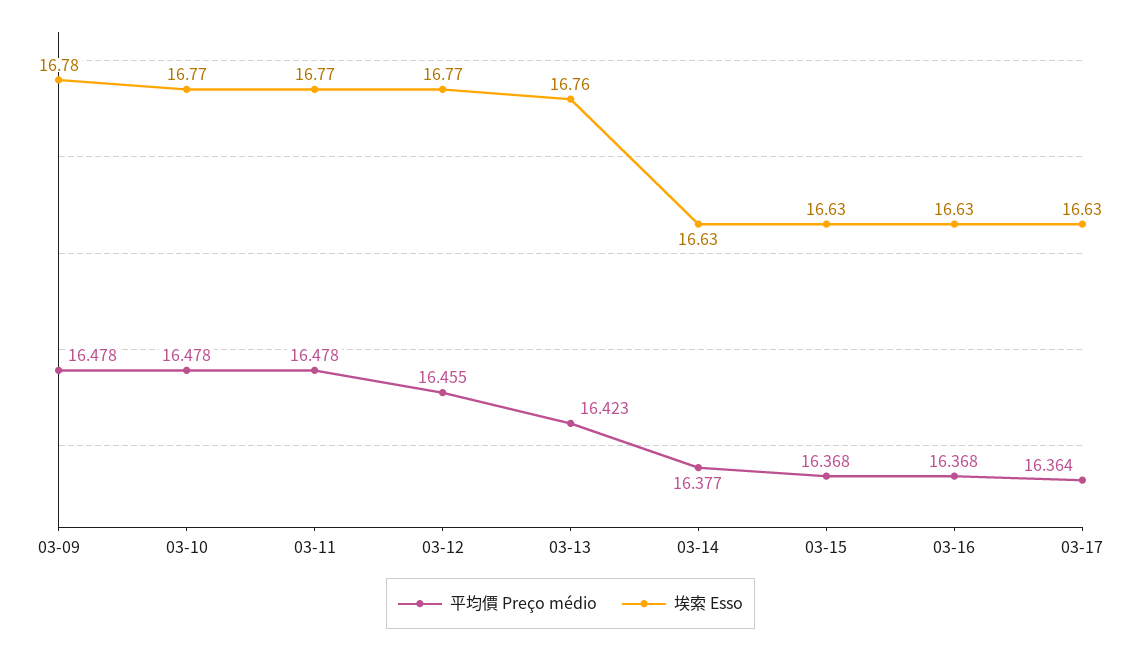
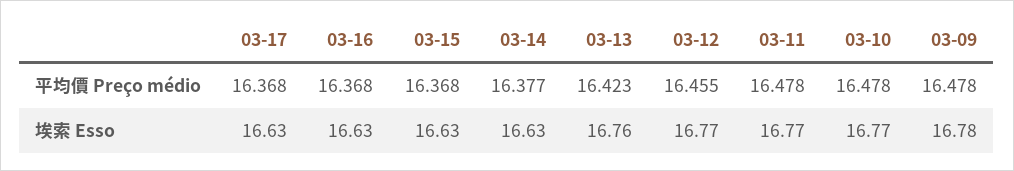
  {
    "平均價 Preço médio": {
      "03-09": 16.478,
      "03-10": 16.478,
      "03-11": 16.478,
      "03-12": 16.455,
      "03-13": 16.423,
      "03-14": 16.377,
      "03-15": 16.368,
      "03-16": 16.368,
-     "03-17": 16.364
+     "03-17": 16.368
    },
    "埃索 Esso": {
      "03-09": 16.78,
      "03-10": 16.77,
      "03-11": 16.77,
      "03-12": 16.77,
      "03-13": 16.76,
      "03-14": 16.63,
      "03-15": 16.63,
      "03-16": 16.63,
      "03-17": 16.63
    }
  }

